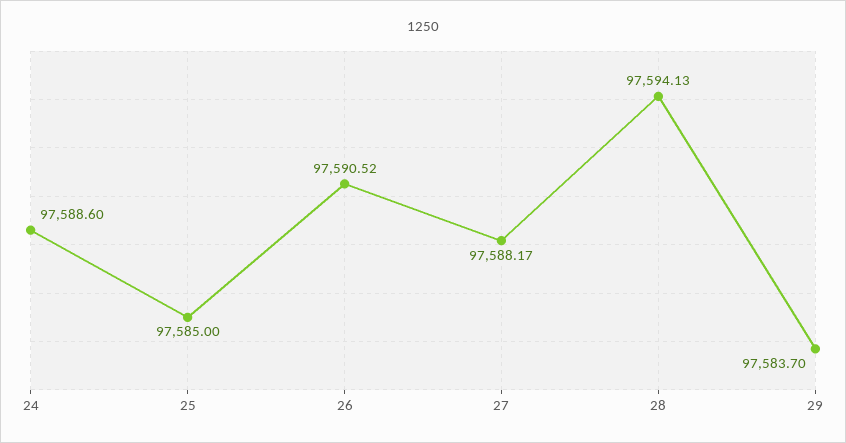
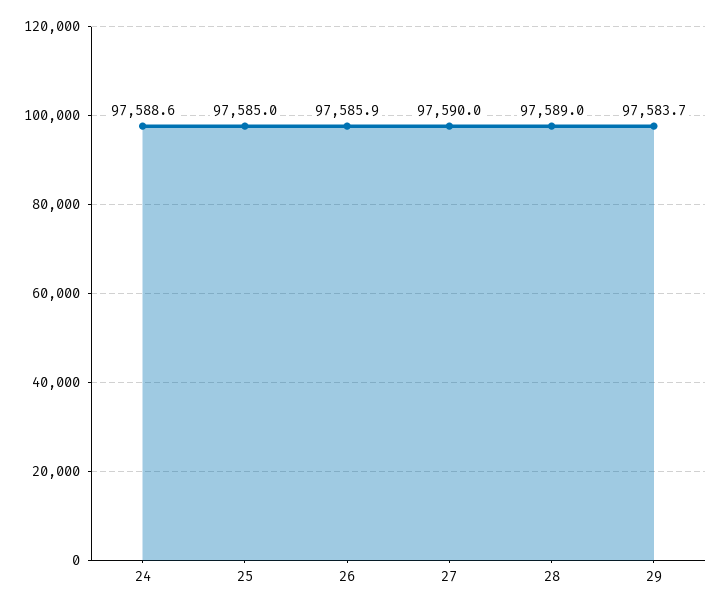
  {
    "24": 97588.6,
    "25": 97585,
-   "26": 97590.52,
+   "26": 97585.9,
-   "27": 97588.17,
+   "27": 97590,
-   "28": 97594.13,
+   "28": 97589,
    "29": 97583.7
  }

